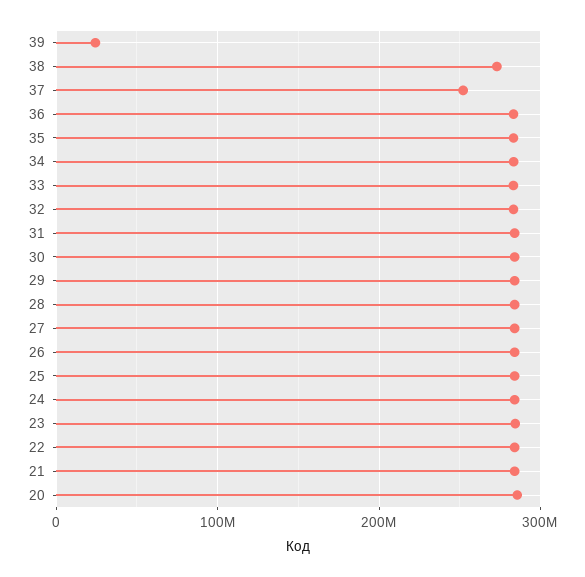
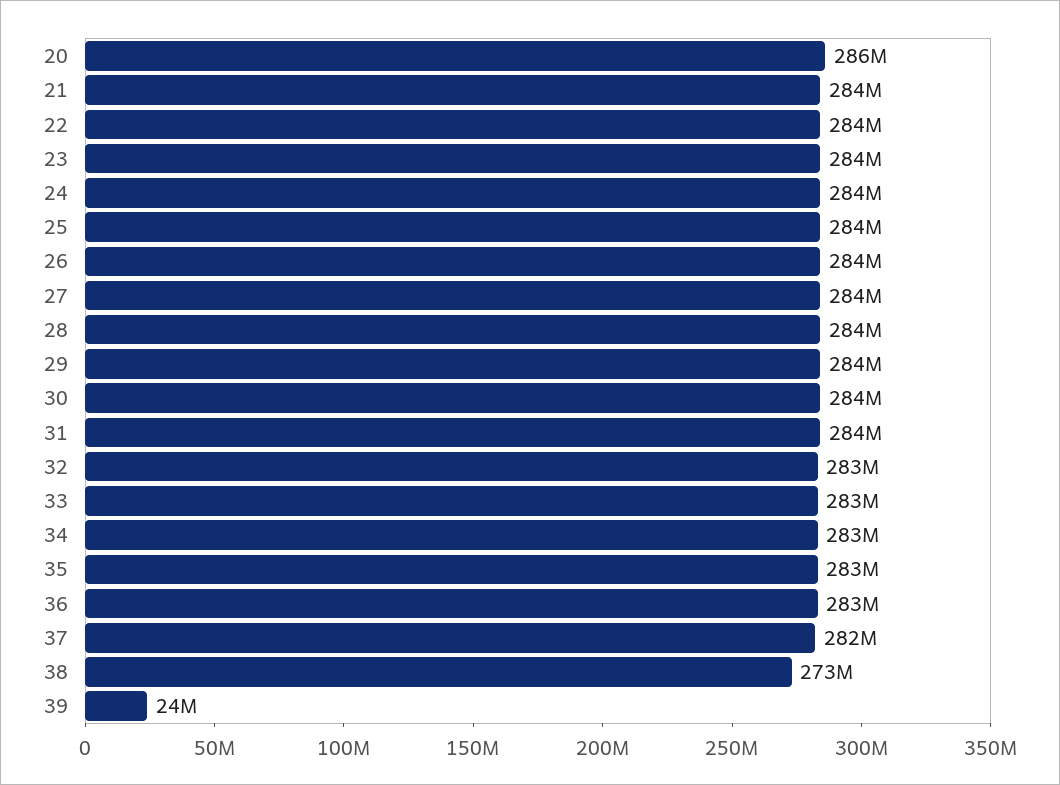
  {
    "39": 24000000,
    "38": 273000000,
-   "37": 250000000,
+   "37": 282000000,
    "36": 283000000,
    "35": 283000000,
    "34": 283000000,
    "33": 283000000,
    "32": 283000000,
    "31": 284000000,
    "30": 284000000,
    "29": 284000000,
    "28": 284000000,
    "27": 284000000,
    "26": 284000000,
    "25": 284000000,
    "24": 284000000,
    "23": 284000000,
    "22": 284000000,
    "21": 284000000,
    "20": 286000000
  }

